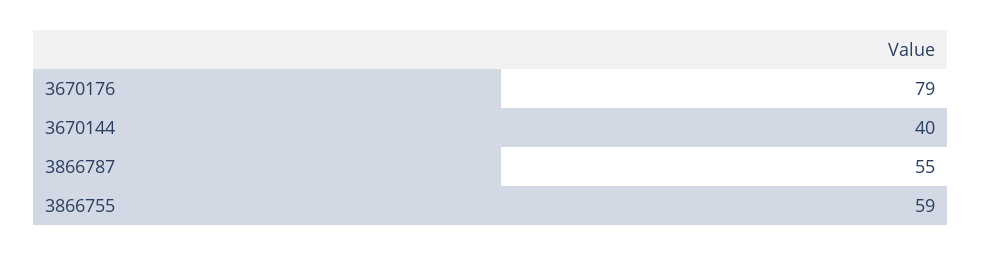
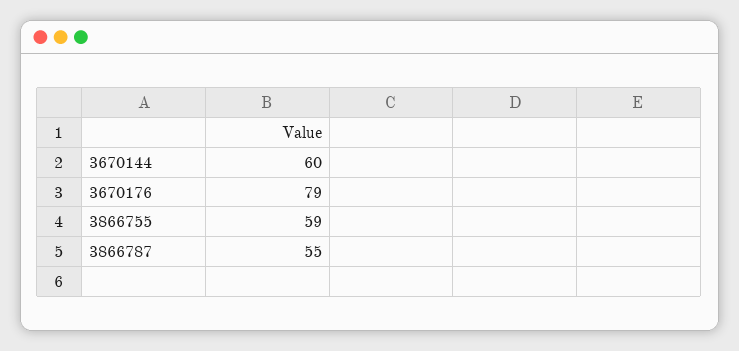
  {
    "3670176": 79,
-   "3670144": 40,
+   "3670144": 60,
    "3866787": 55,
    "3866755": 59
  }

